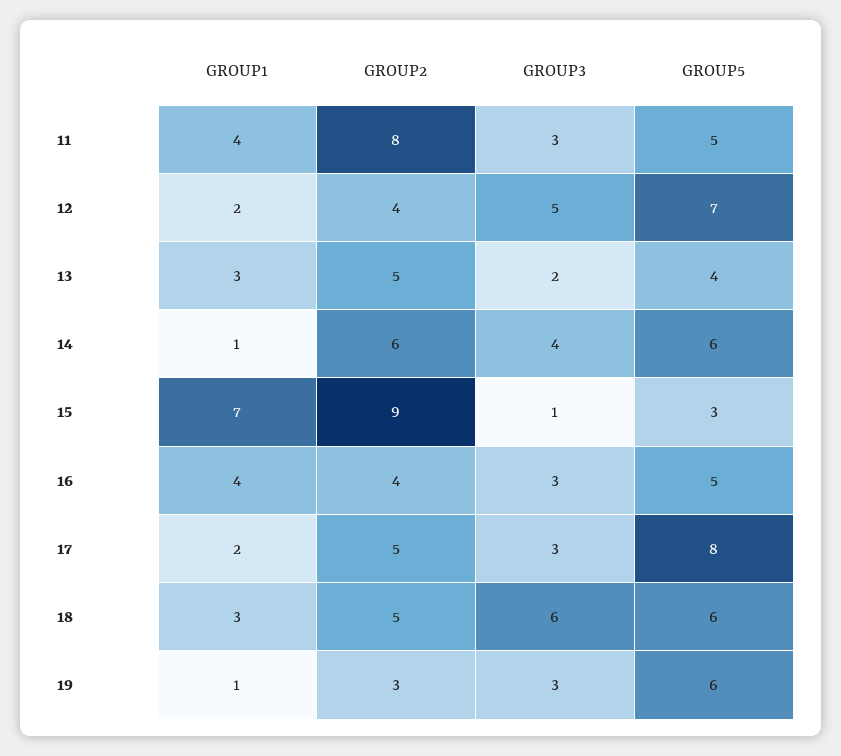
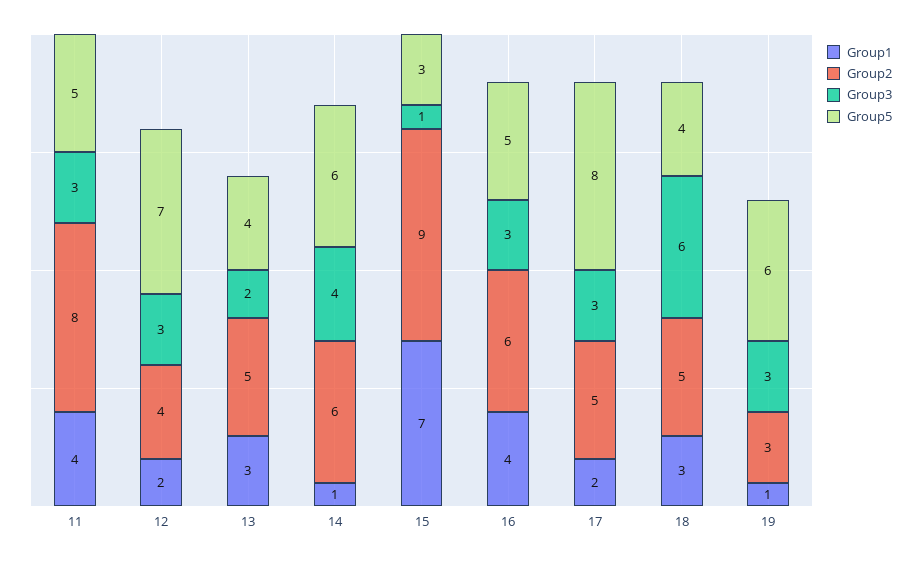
  {
    "GROUP1": {
      "11": 4,
      "12": 2,
      "13": 3,
      "14": 1,
      "15": 7,
      "16": 4,
      "17": 2,
      "18": 3,
      "19": 1
    },
    "GROUP2": {
      "11": 8,
      "12": 4,
      "13": 5,
      "14": 6,
      "15": 9,
-     "16": 4,
+     "16": 6,
      "17": 5,
      "18": 5,
      "19": 3
    },
    "GROUP3": {
      "11": 3,
-     "12": 5,
+     "12": 3,
      "13": 2,
      "14": 4,
      "15": 1,
      "16": 3,
      "17": 3,
      "18": 6,
      "19": 3
    },
    "GROUP5": {
      "11": 5,
      "12": 7,
      "13": 4,
      "14": 6,
      "15": 3,
      "16": 5,
      "17": 8,
-     "18": 6,
+     "18": 4,
      "19": 6
    }
  }

